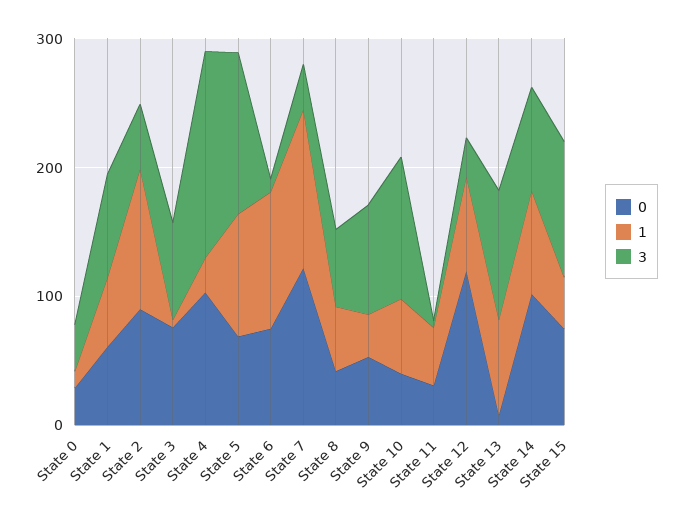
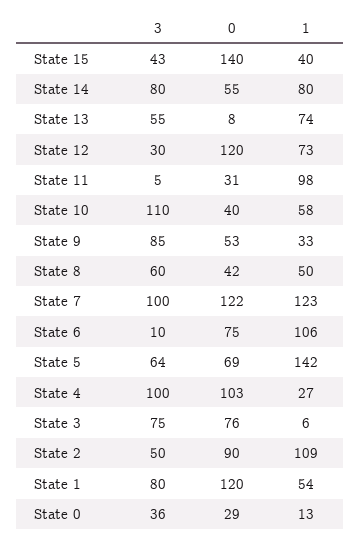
  {
    "0": {
      "State 0": 29,
-     "State 1": 60,
+     "State 1": 120,
      "State 2": 90,
      "State 3": 76,
      "State 4": 103,
      "State 5": 69,
      "State 6": 75,
      "State 7": 122,
      "State 8": 42,
      "State 9": 53,
      "State 10": 40,
      "State 11": 31,
      "State 12": 120,
      "State 13": 8,
-     "State 14": 100,
+     "State 14": 55,
-     "State 15": 80
+     "State 15": 140
    },
    "1": {
      "State 0": 13,
      "State 1": 54,
      "State 2": 109,
      "State 3": 6,
      "State 4": 27,
-     "State 5": 100,
+     "State 5": 142,
      "State 6": 106,
      "State 7": 123,
      "State 8": 50,
      "State 9": 33,
      "State 10": 58,
-     "State 11": 40,
+     "State 11": 98,
      "State 12": 73,
      "State 13": 74,
      "State 14": 80,
      "State 15": 40
    },
    "3": {
      "State 0": 36,
      "State 1": 80,
      "State 2": 50,
      "State 3": 75,
-     "State 4": 160,
+     "State 4": 100,
-     "State 5": 120,
+     "State 5": 64,
      "State 6": 10,
-     "State 7": 40,
+     "State 7": 100,
      "State 8": 60,
      "State 9": 85,
      "State 10": 110,
      "State 11": 5,
      "State 12": 30,
-     "State 13": 100,
+     "State 13": 55,
      "State 14": 80,
-     "State 15": 100
+     "State 15": 43
    }
  }

